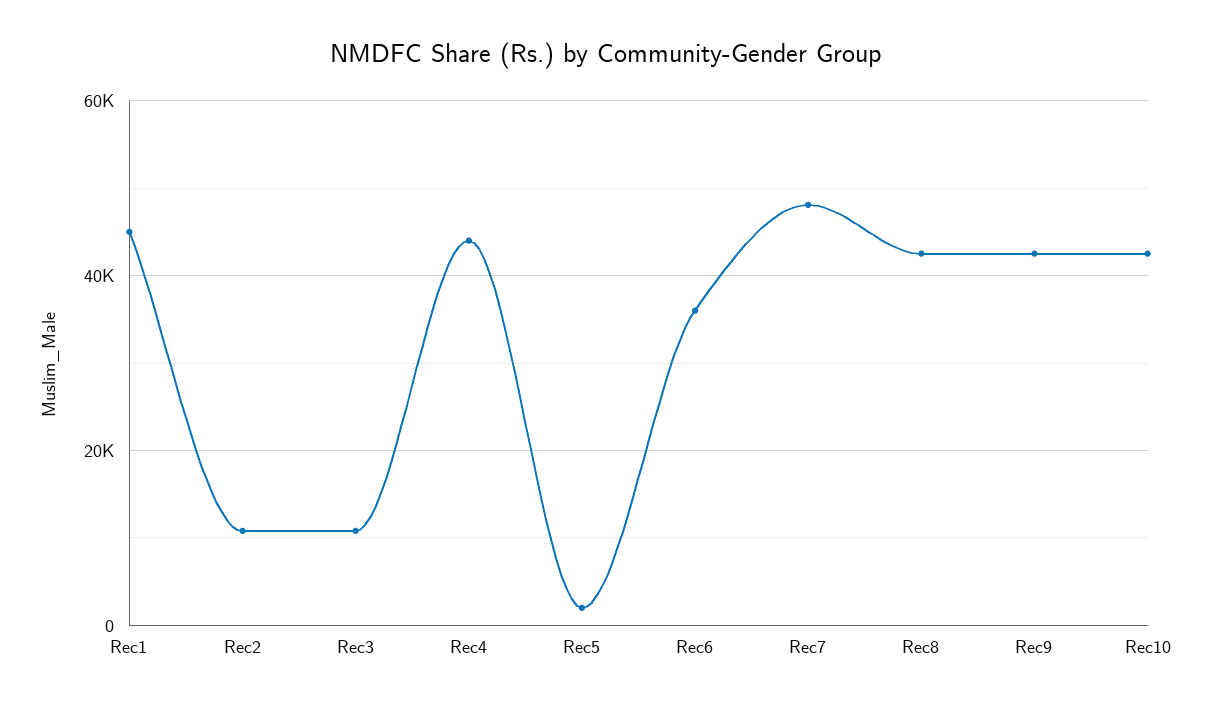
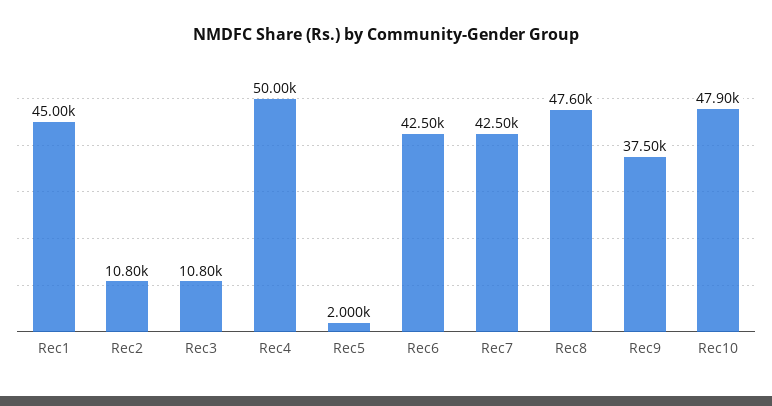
  {
    "Rec1": 45000,
    "Rec2": 10800,
    "Rec3": 10800,
-   "Rec4": 44000,
+   "Rec4": 50000,
    "Rec5": 2000,
-   "Rec6": 36000,
+   "Rec6": 42500,
-   "Rec7": 48000,
+   "Rec7": 42500,
-   "Rec8": 42000,
+   "Rec8": 47600,
-   "Rec9": 42000,
+   "Rec9": 37500,
-   "Rec10": 42000
+   "Rec10": 47900
  }

